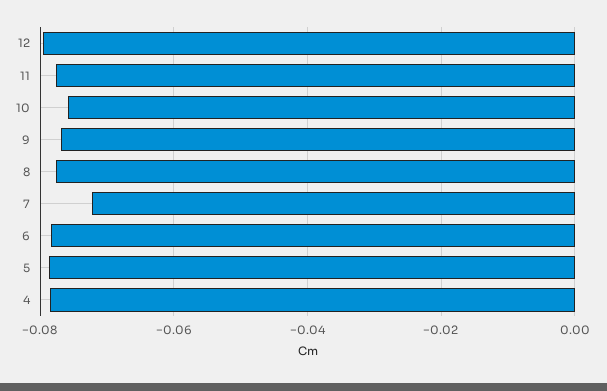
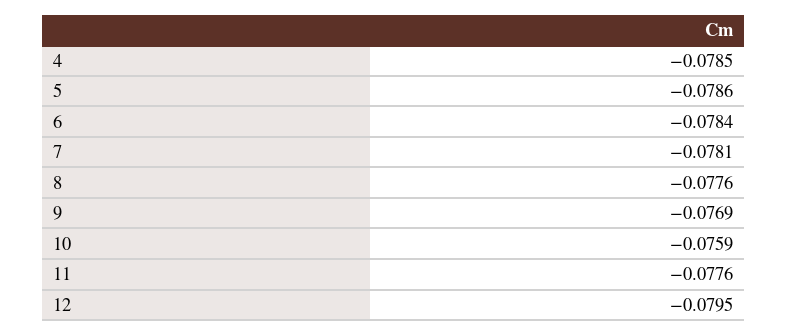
  {
    "12": -0.0795,
    "11": -0.0776,
    "10": -0.0759,
    "9": -0.0769,
    "8": -0.0776,
-   "7": -0.072,
+   "7": -0.0781,
    "6": -0.0784,
    "5": -0.0786,
    "4": -0.0785
  }

